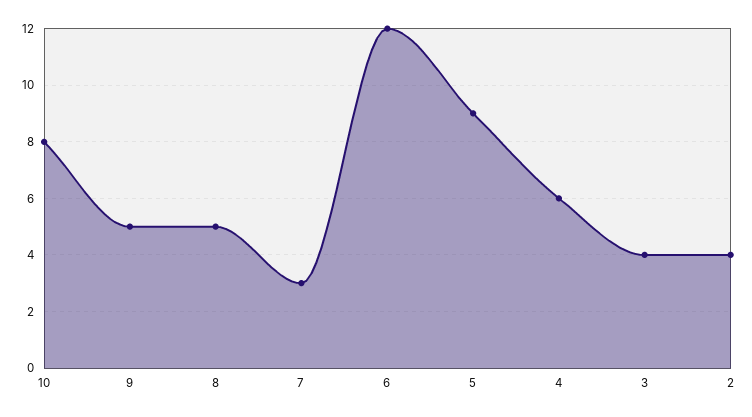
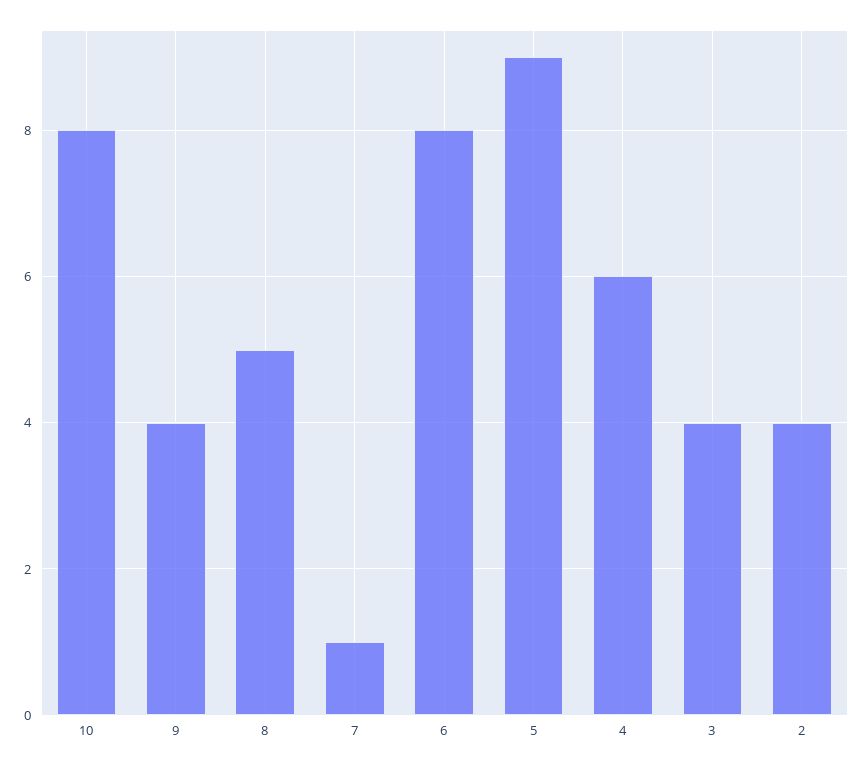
  {
    "10": 8,
-   "9": 5,
+   "9": 4,
    "8": 5,
-   "7": 3,
+   "7": 1,
-   "6": 12,
+   "6": 8,
    "5": 9,
    "4": 6,
    "3": 4,
    "2": 4
  }

